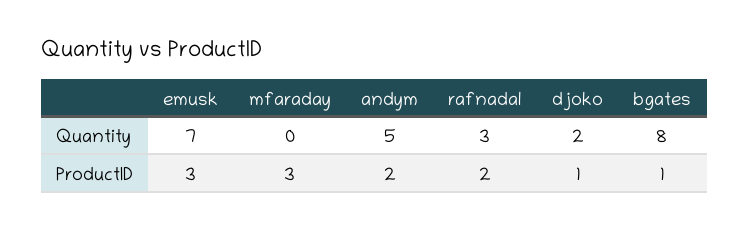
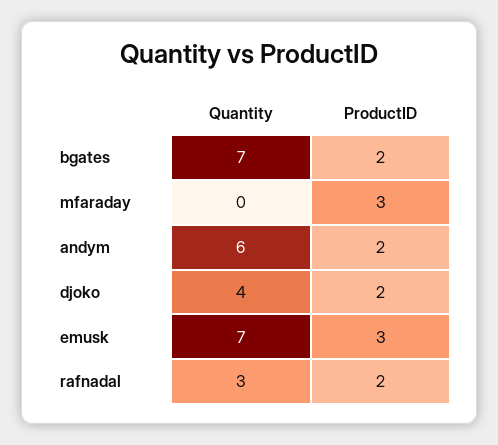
  {
    "emusk": {
      "Quantity": 7,
      "ProductID": 3
    },
    "mfaraday": {
      "Quantity": 0,
      "ProductID": 3
    },
    "andym": {
-     "Quantity": 5,
+     "Quantity": 6,
      "ProductID": 2
    },
    "rafnadal": {
      "Quantity": 3,
      "ProductID": 2
    },
    "djoko": {
-     "Quantity": 2,
+     "Quantity": 4,
-     "ProductID": 1
+     "ProductID": 2
    },
    "bgates": {
-     "Quantity": 8,
+     "Quantity": 7,
-     "ProductID": 1
+     "ProductID": 2
    }
  }

